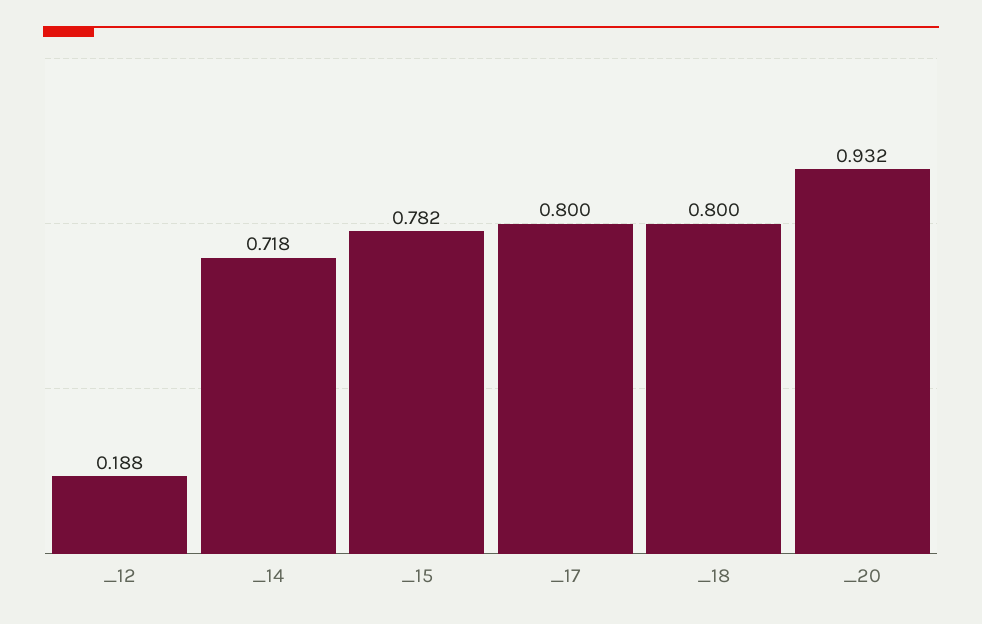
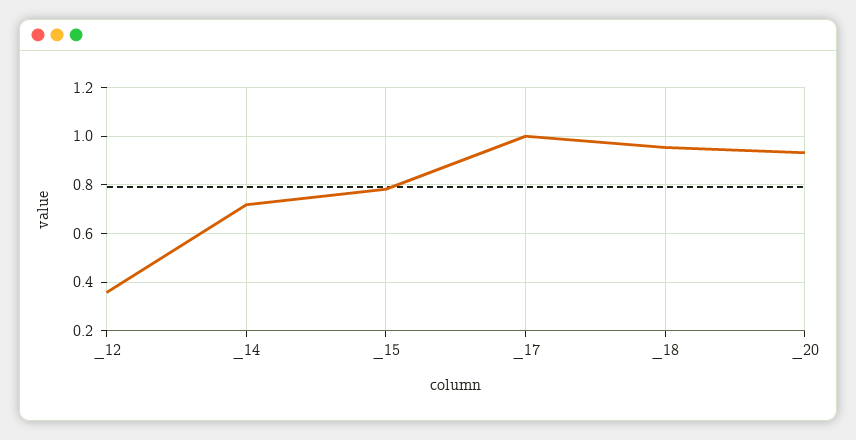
  {
-   "_12": 0.188,
+   "_12": 0.35,
    "_14": 0.718,
    "_15": 0.782,
-   "_17": 0.8,
+   "_17": 1,
-   "_18": 0.8,
+   "_18": 0.95,
    "_20": 0.932
  }

